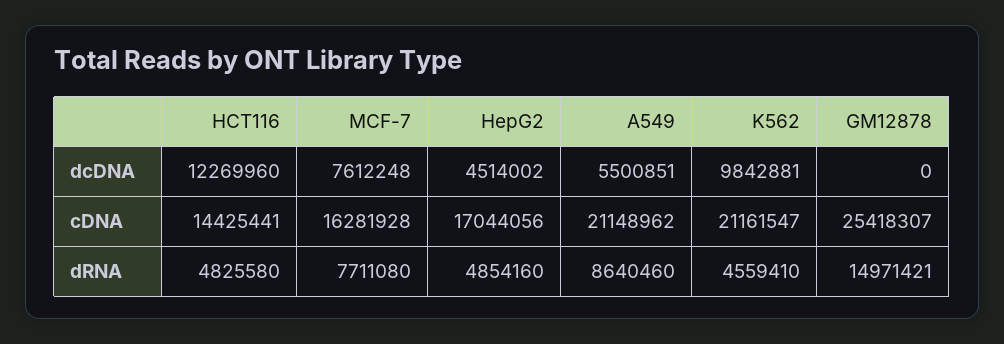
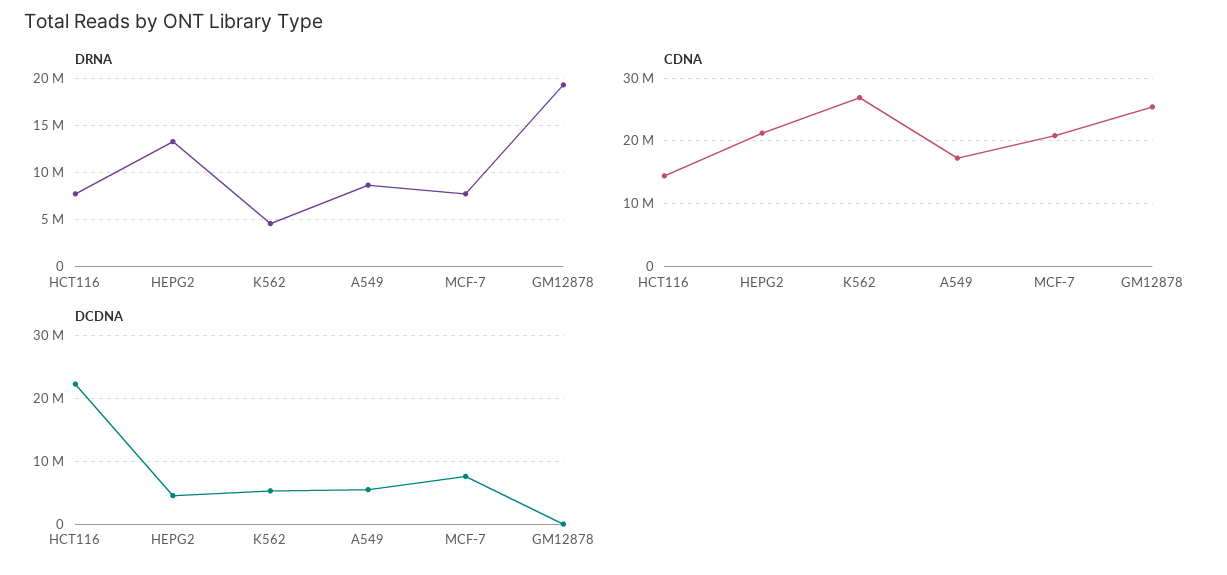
  {
    "dcDNA": {
-     "HCT116": 12269960,
+     "HCT116": 22000000,
      "MCF-7": 7612248,
      "HepG2": 4514002,
      "A549": 5500851,
-     "K562": 9842881,
+     "K562": 5000000,
      "GM12878": 0
    },
    "cDNA": {
      "HCT116": 14425441,
-     "MCF-7": 16281928,
+     "MCF-7": 21000000,
-     "HepG2": 17044056,
+     "HepG2": 21000000,
-     "A549": 21148962,
+     "A549": 17000000,
-     "K562": 21161547,
+     "K562": 27000000,
      "GM12878": 25418307
    },
    "dRNA": {
-     "HCT116": 4825580,
+     "HCT116": 8000000,
      "MCF-7": 7711080,
-     "HepG2": 4854160,
+     "HepG2": 13000000,
      "A549": 8640460,
      "K562": 4559410,
-     "GM12878": 14971421
+     "GM12878": 19000000
    }
  }

